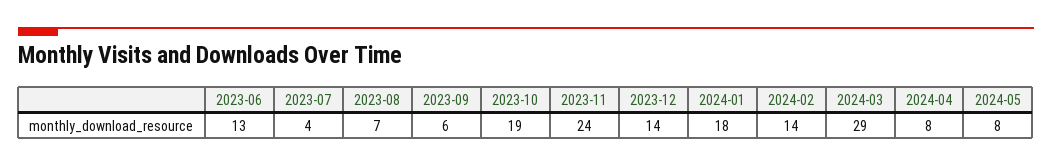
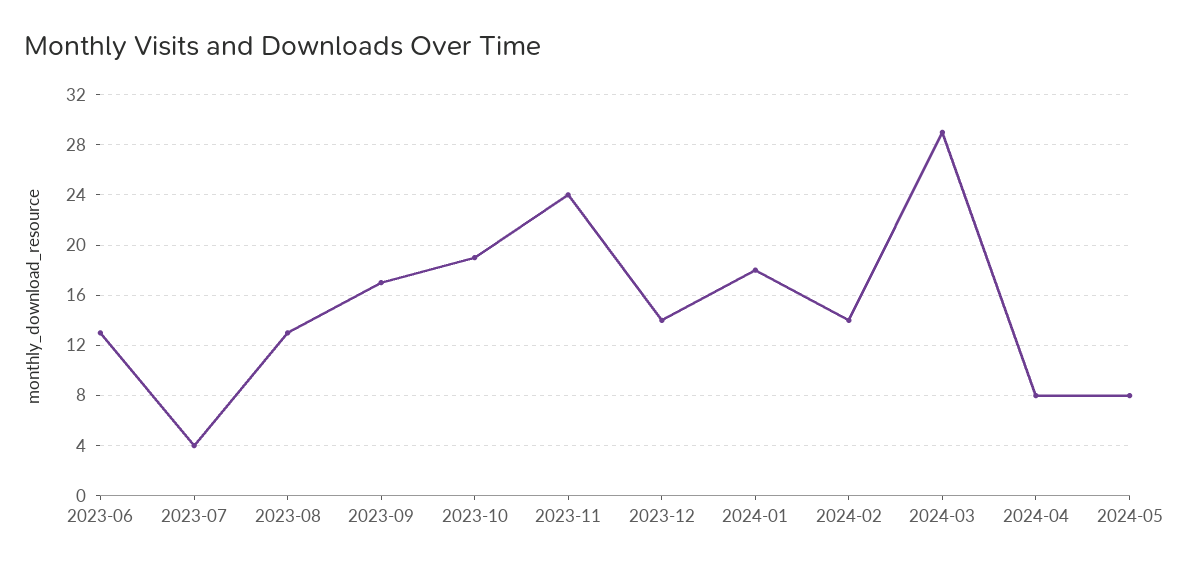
  {
    "2023-06": 13,
    "2023-07": 4,
-   "2023-08": 7,
+   "2023-08": 13,
-   "2023-09": 6,
+   "2023-09": 17,
    "2023-10": 19,
    "2023-11": 24,
    "2023-12": 14,
    "2024-01": 18,
    "2024-02": 14,
    "2024-03": 29,
    "2024-04": 8,
    "2024-05": 8
  }

